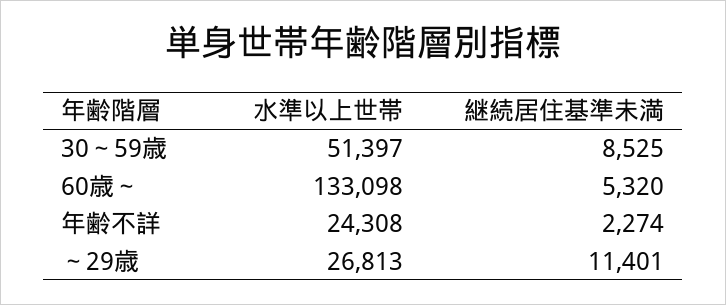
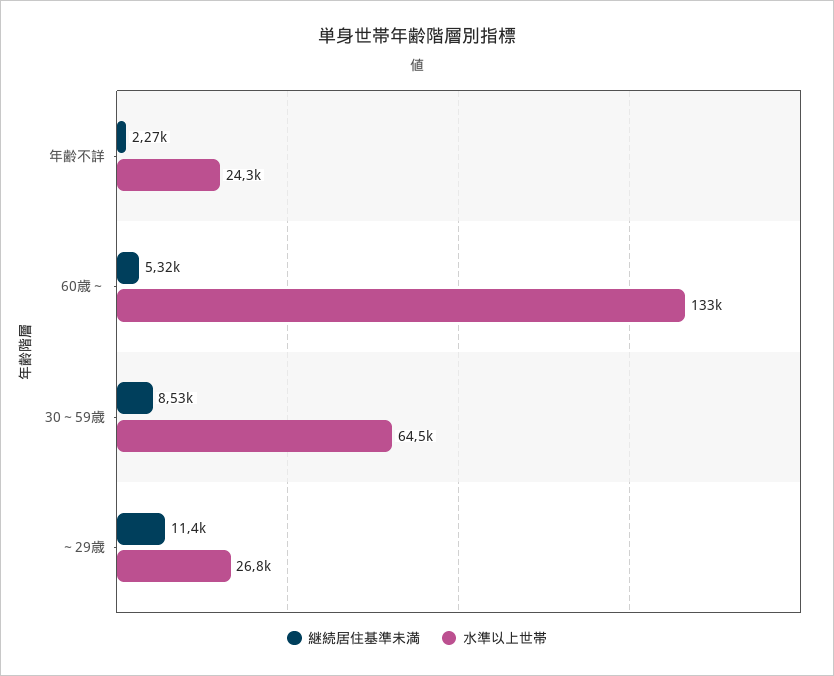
  {
    "水準以上世帯": {
-     "30～59歳": 51397,
+     "30～59歳": 64500,
      "60歳～": 133098,
      "年齢不詳": 24308,
      "～29歳": 26813
    },
    "継続居住基準未満": {
      "30～59歳": 8525,
      "60歳～": 5320,
      "年齢不詳": 2274,
      "～29歳": 11401
    }
  }

